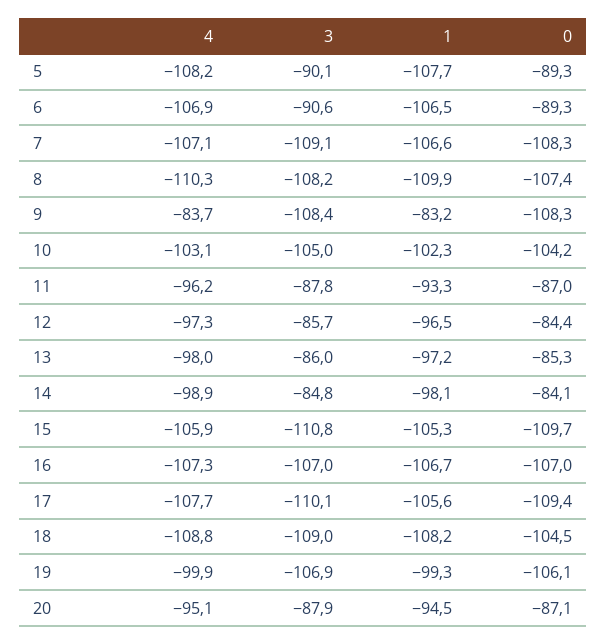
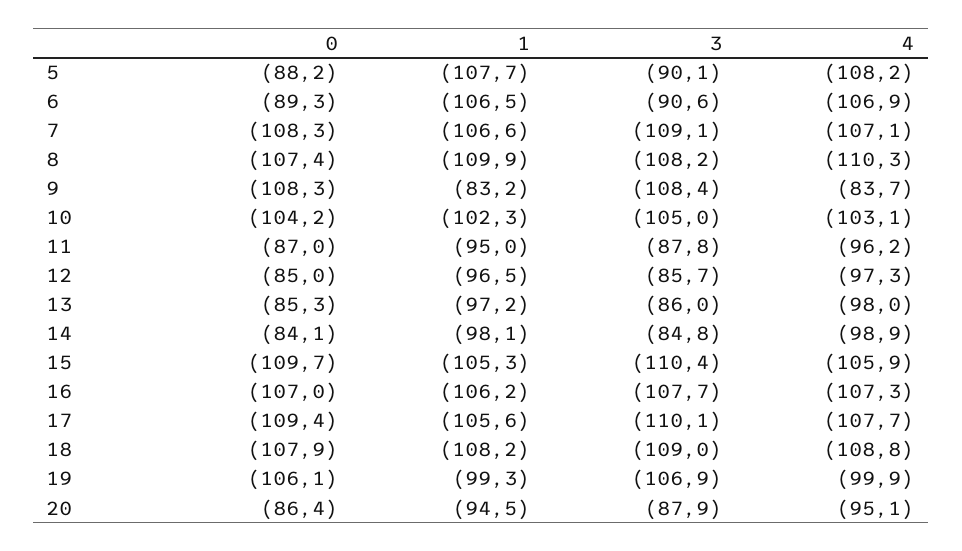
  {
    "4": {
      "5": -108.2,
      "6": -106.9,
      "7": -107.1,
      "8": -110.3,
      "9": -83.7,
      "10": -103.1,
      "11": -96.2,
      "12": -97.3,
      "13": -98,
      "14": -98.9,
      "15": -105.9,
      "16": -107.3,
      "17": -107.7,
      "18": -108.8,
      "19": -99.9,
      "20": -95.1
    },
    "3": {
      "5": -90.1,
      "6": -90.6,
      "7": -109.1,
      "8": -108.2,
      "9": -108.4,
      "10": -105,
      "11": -87.8,
      "12": -85.7,
      "13": -86,
      "14": -84.8,
-     "15": -110.8,
+     "15": -110.4,
-     "16": -107,
+     "16": -107.7,
      "17": -110.1,
      "18": -109,
      "19": -106.9,
      "20": -87.9
    },
    "1": {
      "5": -107.7,
      "6": -106.5,
      "7": -106.6,
      "8": -109.9,
      "9": -83.2,
      "10": -102.3,
-     "11": -93.3,
+     "11": -95,
      "12": -96.5,
      "13": -97.2,
      "14": -98.1,
      "15": -105.3,
-     "16": -106.7,
+     "16": -106.2,
      "17": -105.6,
      "18": -108.2,
      "19": -99.3,
      "20": -94.5
    },
    "0": {
-     "5": -89.3,
+     "5": -88.2,
      "6": -89.3,
      "7": -108.3,
      "8": -107.4,
      "9": -108.3,
      "10": -104.2,
      "11": -87,
-     "12": -84.4,
+     "12": -85,
      "13": -85.3,
      "14": -84.1,
      "15": -109.7,
      "16": -107,
      "17": -109.4,
-     "18": -104.5,
+     "18": -107.9,
      "19": -106.1,
-     "20": -87.1
+     "20": -86.4
    }
  }

